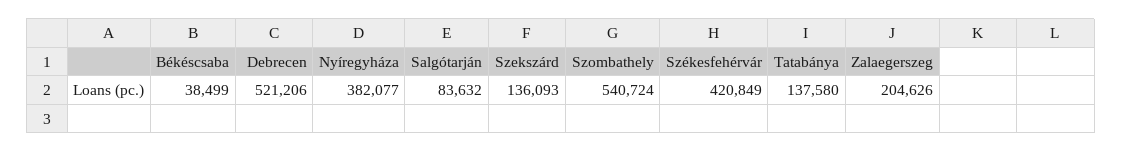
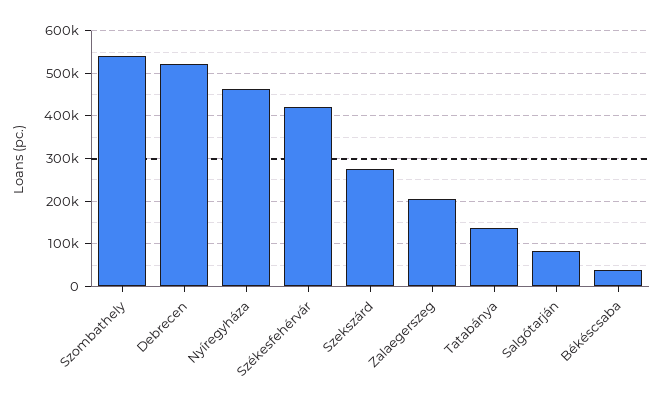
  {
    "Békéscsaba": 38499,
    "Debrecen": 521206,
-   "Nyíregyháza": 382077,
+   "Nyíregyháza": 460000,
    "Salgótarján": 83632,
-   "Szekszárd": 136093,
+   "Szekszárd": 280000,
    "Szombathely": 540724,
    "Székesfehérvár": 420849,
    "Tatabánya": 137580,
    "Zalaegerszeg": 204626
  }

